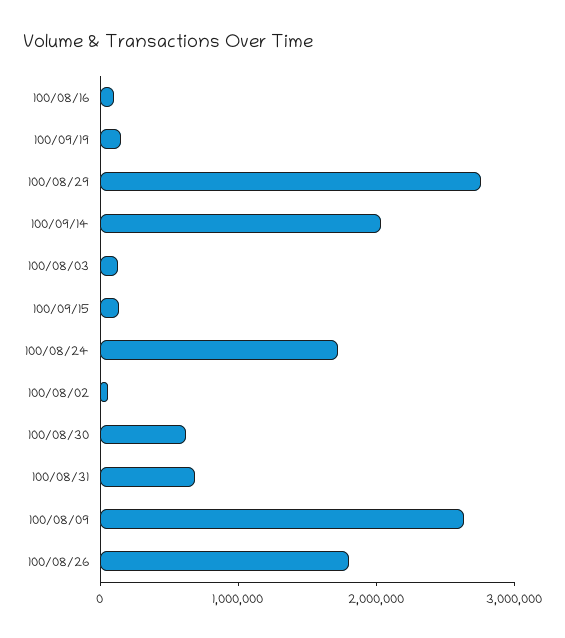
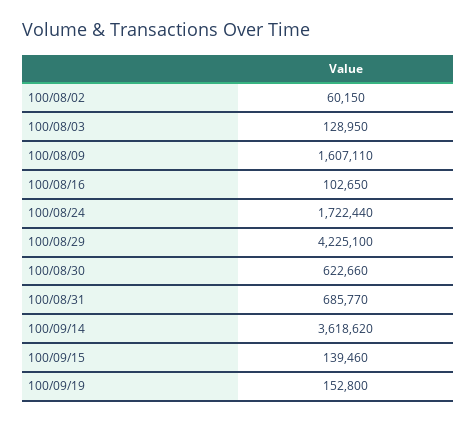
  {
    "100/08/16": 102650,
    "100/09/19": 152800,
-   "100/08/29": 2800000,
+   "100/08/29": 4225100,
-   "100/09/14": 2000000,
+   "100/09/14": 3618620,
    "100/08/03": 128950,
    "100/09/15": 139460,
    "100/08/24": 1722440,
    "100/08/02": 60150,
    "100/08/30": 622660,
    "100/08/31": 685770,
-   "100/08/09": 2600000,
+   "100/08/09": 1607110
-   "100/08/26": 1800000
  }

